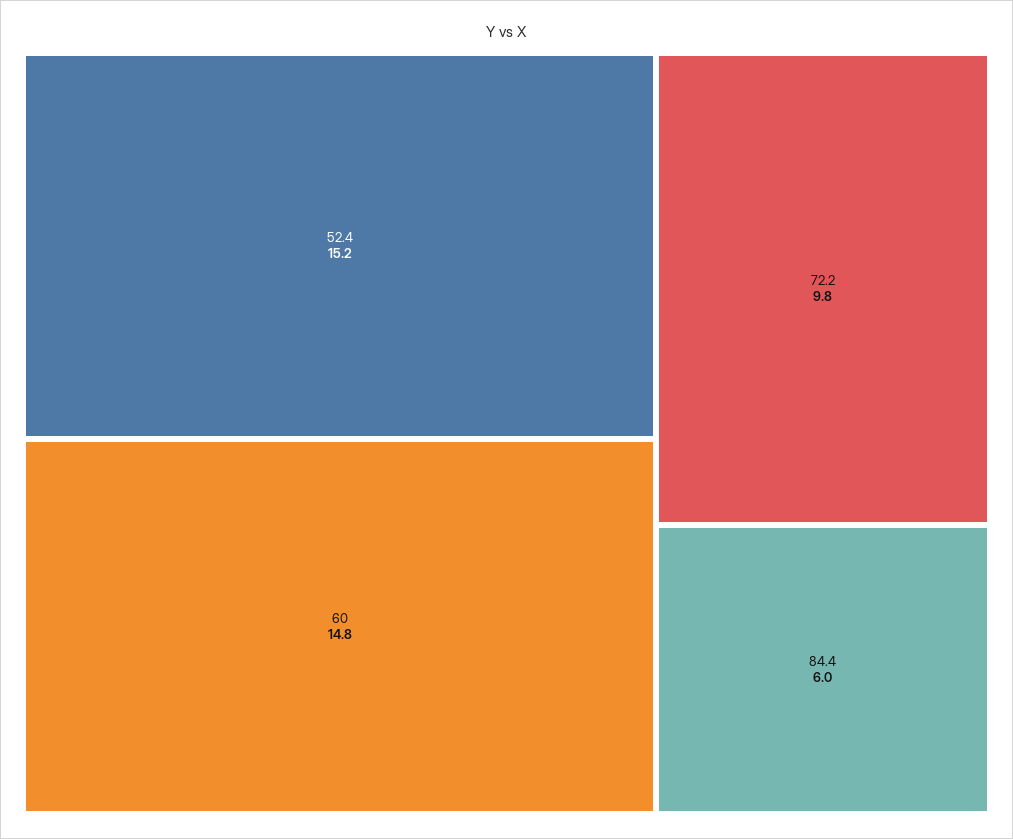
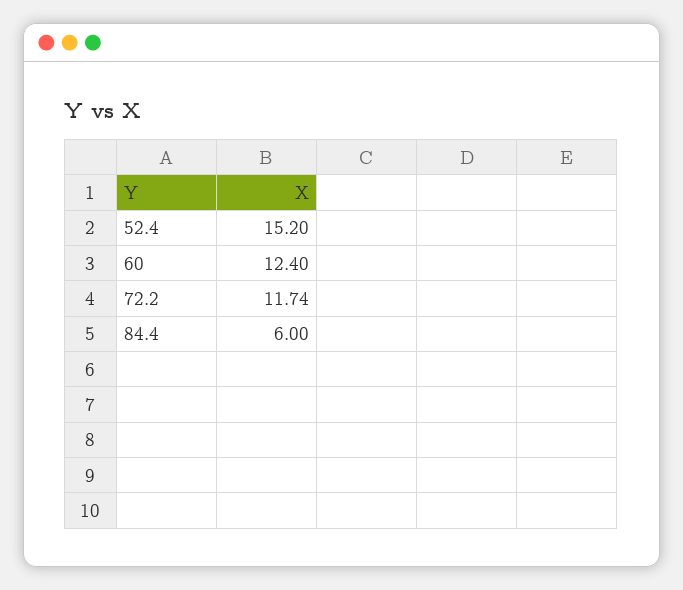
  {
    "52.4": 15.2,
-   "60": 14.8,
+   "60": 12.4,
-   "72.2": 9.8,
+   "72.2": 11.74,
    "84.4": 6
  }

